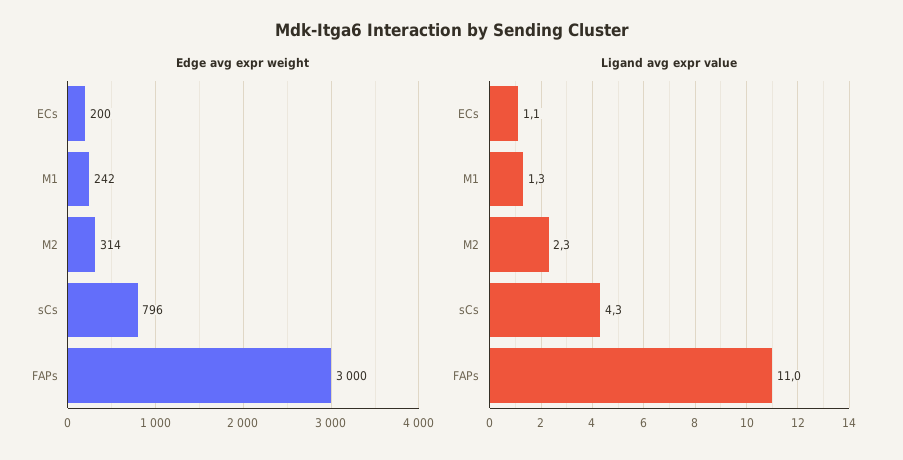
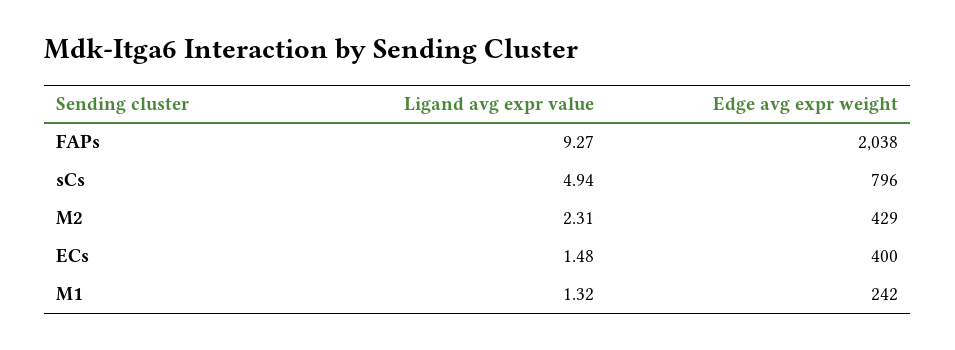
  {
    "Edge avg expr weight": {
-     "ECs": 200,
+     "ECs": 400,
      "M1": 242,
-     "M2": 314,
+     "M2": 429,
      "sCs": 796,
-     "FAPs": 3000
+     "FAPs": 2038
    },
    "Ligand avg expr value": {
-     "ECs": 1.1,
+     "ECs": 1.48,
      "M1": 1.32,
      "M2": 2.31,
-     "sCs": 4.3,
+     "sCs": 4.94,
-     "FAPs": 11
+     "FAPs": 9.27
    }
  }

